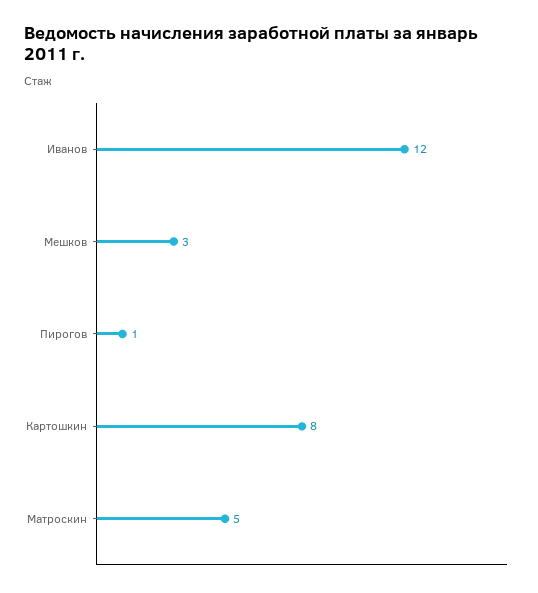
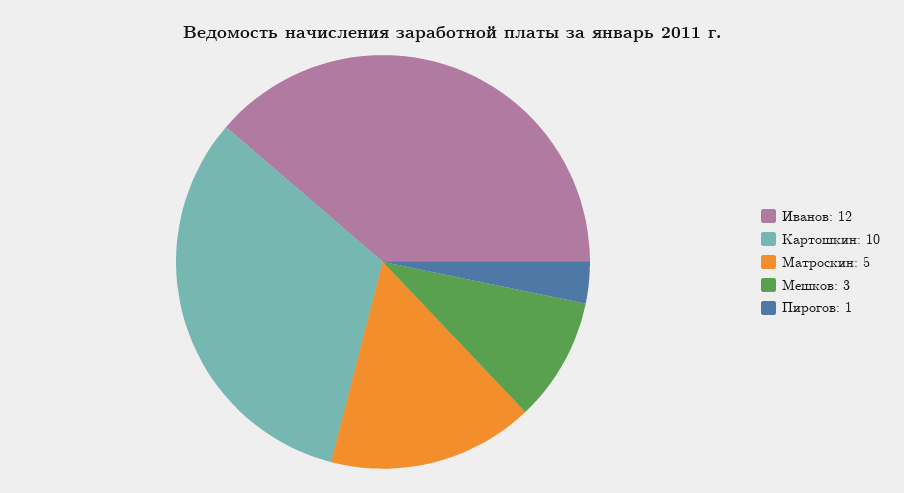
  {
    "Иванов": 12,
    "Мешков": 3,
    "Пирогов": 1,
-   "Картошкин": 8,
+   "Картошкин": 10,
    "Матроскин": 5
  }

